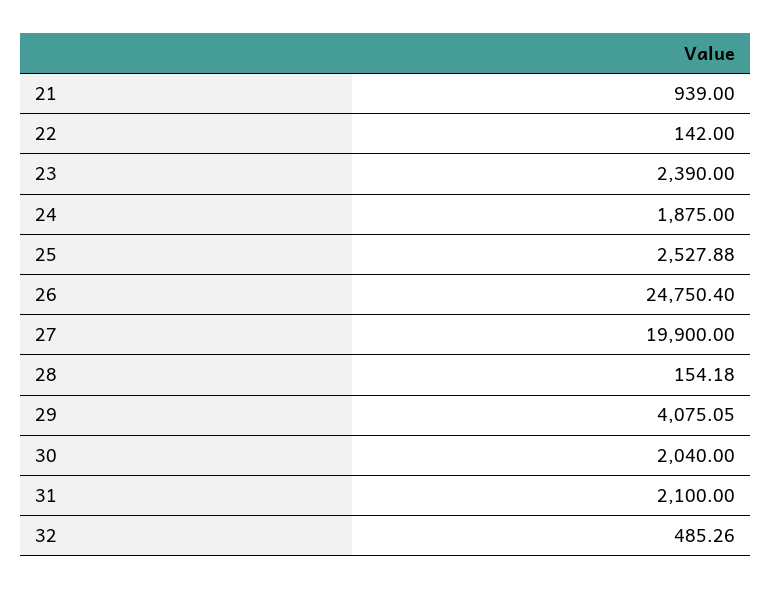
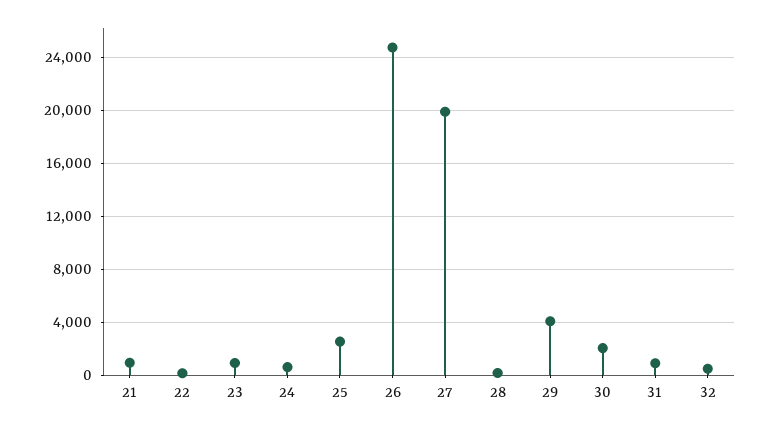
  {
    "21": 939,
    "22": 142,
-   "23": 2390,
+   "23": 1000,
-   "24": 1875,
+   "24": 500,
    "25": 2527.88,
    "26": 24750.4,
    "27": 19900,
    "28": 154.18,
    "29": 4075.05,
    "30": 2040,
-   "31": 2100,
+   "31": 1000,
    "32": 485.26
  }

